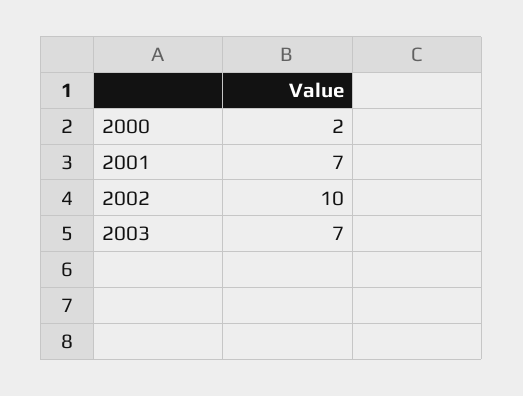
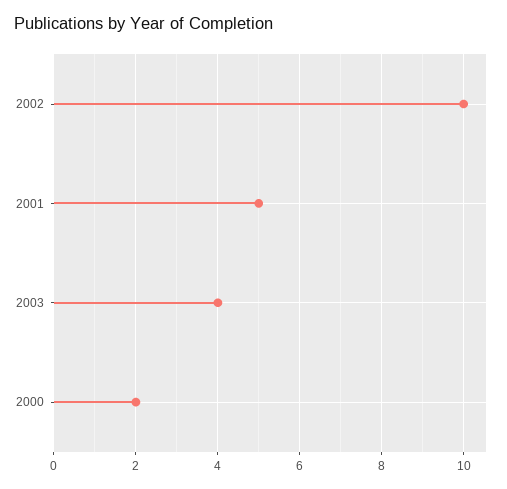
  {
    "2000": 2,
-   "2001": 7,
+   "2001": 5,
    "2002": 10,
-   "2003": 7
+   "2003": 4
  }

